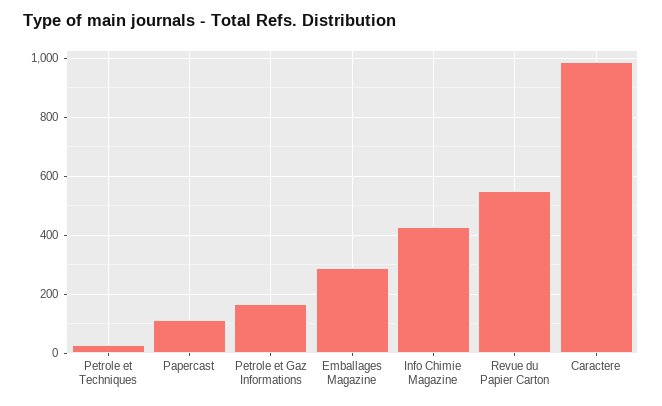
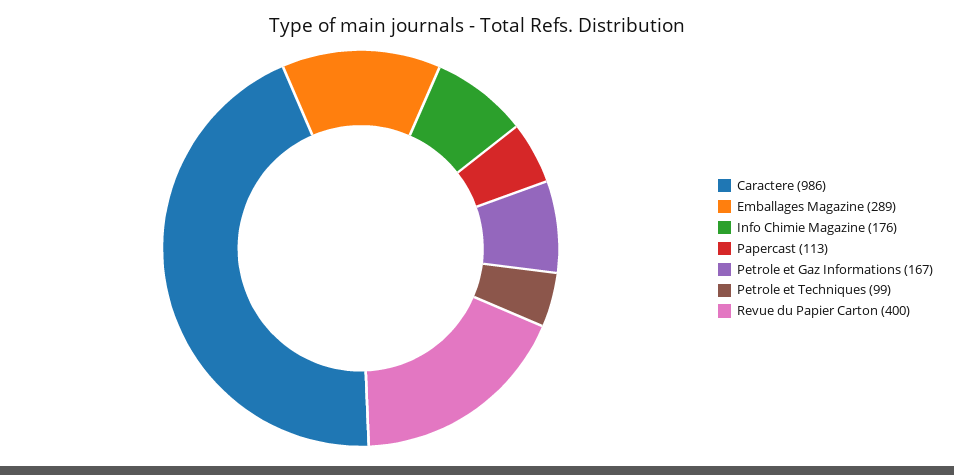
  {
-   "Petrole et Techniques": 25,
+   "Petrole et Techniques": 99,
    "Papercast": 113,
    "Petrole et Gaz Informations": 167,
    "Emballages Magazine": 289,
-   "Info Chimie Magazine": 425,
+   "Info Chimie Magazine": 176,
-   "Revue du Papier Carton": 550,
+   "Revue du Papier Carton": 400,
    "Caractere": 986
  }

